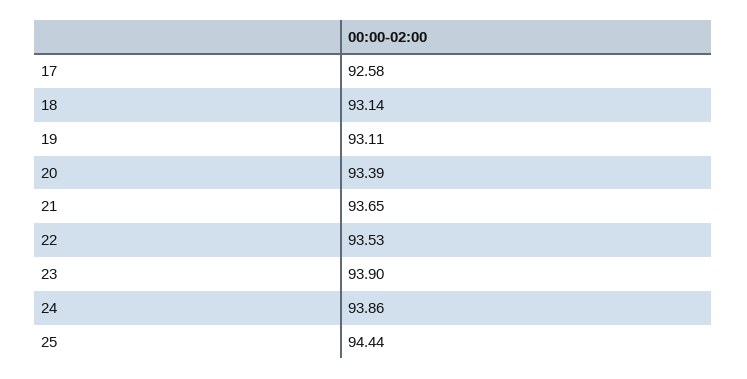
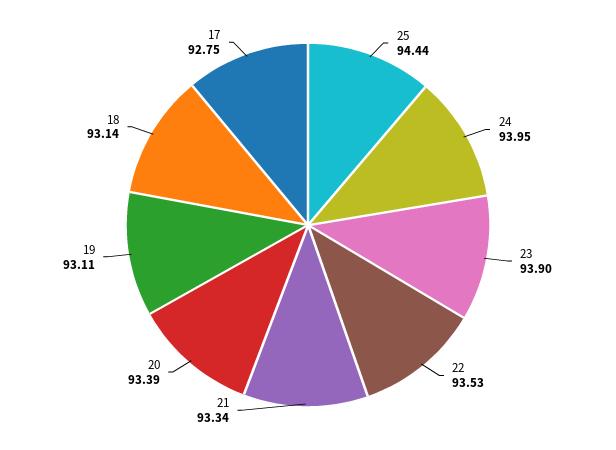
  {
-   "17": 92.58,
+   "17": 92.75,
    "18": 93.14,
    "19": 93.11,
    "20": 93.39,
-   "21": 93.65,
+   "21": 93.34,
    "22": 93.53,
    "23": 93.9,
-   "24": 93.86,
+   "24": 93.95,
    "25": 94.44
  }

